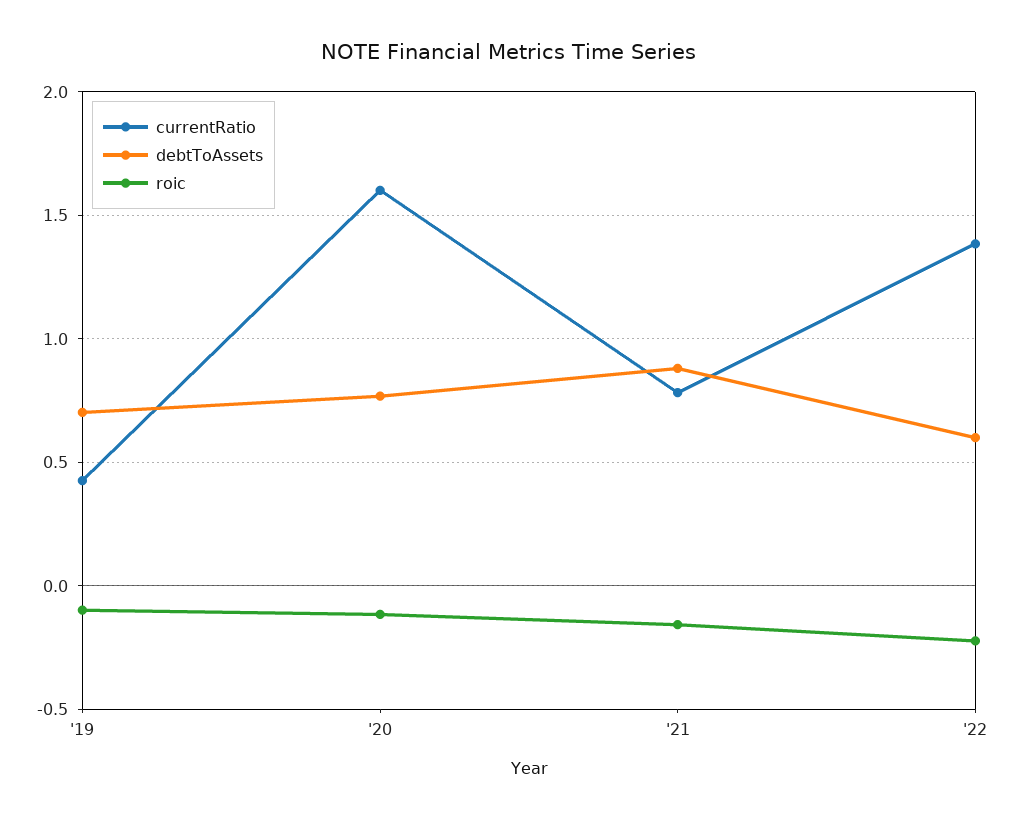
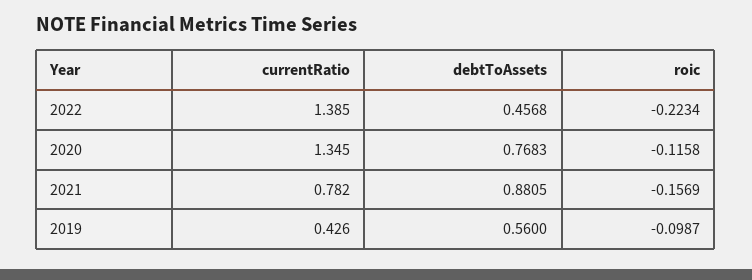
  {
    "currentRatio": {
      "'19": 0.426,
-     "'20": 1.6,
+     "'20": 1.345,
      "'21": 0.782,
      "'22": 1.385
    },
    "debtToAssets": {
-     "'19": 0.7,
+     "'19": 0.56,
      "'20": 0.7683,
      "'21": 0.8805,
-     "'22": 0.6
+     "'22": 0.4568
    },
    "roic": {
      "'19": -0.0987,
      "'20": -0.1158,
      "'21": -0.1569,
      "'22": -0.2234
    }
  }

